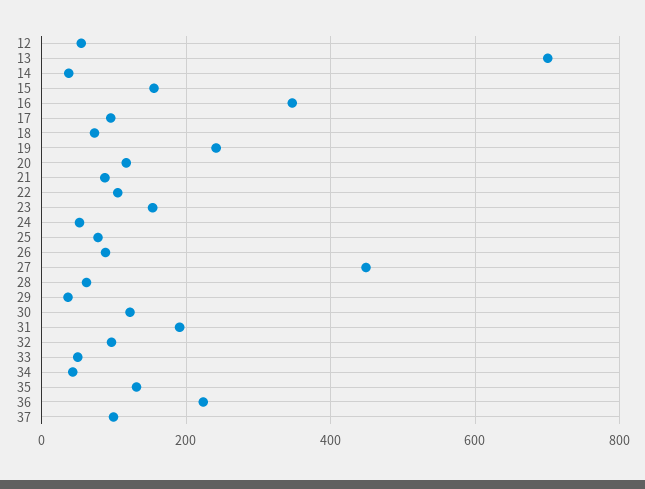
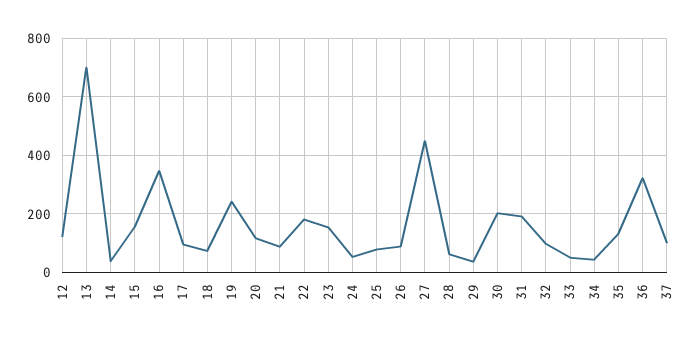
  {
-   "12": 60,
+   "12": 125,
    "13": 700,
    "14": 40,
    "15": 160,
    "16": 340,
    "17": 100,
    "18": 80,
    "19": 240,
    "20": 120,
    "21": 80,
-   "22": 100,
+   "22": 175,
    "23": 160,
    "24": 60,
    "25": 80,
    "26": 80,
    "27": 440,
    "28": 60,
    "29": 40,
-   "30": 120,
+   "30": 200,
    "31": 200,
    "32": 100,
    "33": 40,
    "34": 40,
    "35": 140,
-   "36": 220,
+   "36": 325,
    "37": 100
  }

